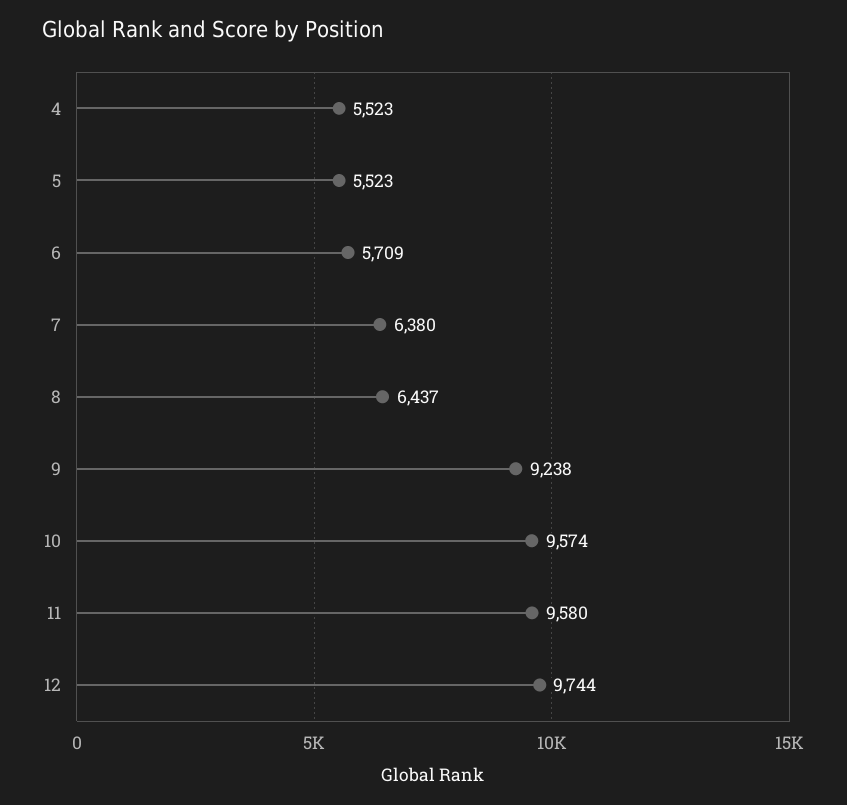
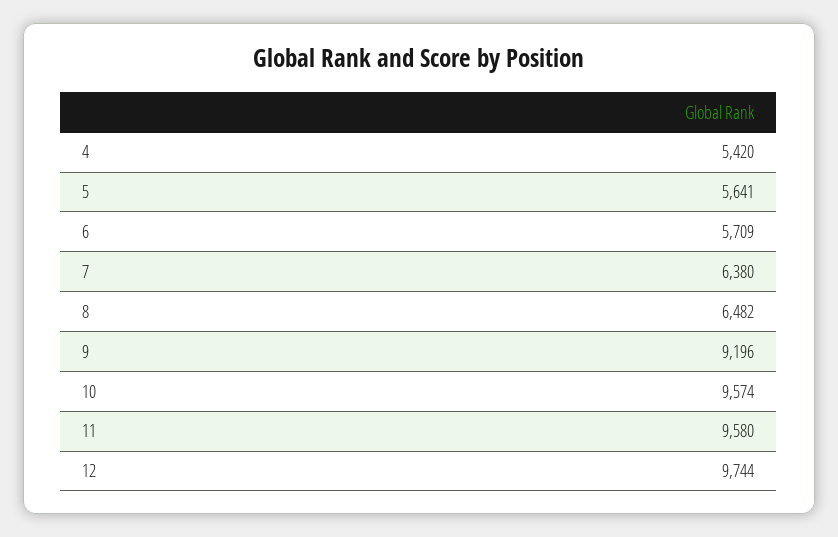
  {
-   "4": 5523,
+   "4": 5420,
-   "5": 5523,
+   "5": 5641,
    "6": 5709,
    "7": 6380,
-   "8": 6437,
+   "8": 6482,
-   "9": 9238,
+   "9": 9196,
    "10": 9574,
    "11": 9580,
    "12": 9744
  }

